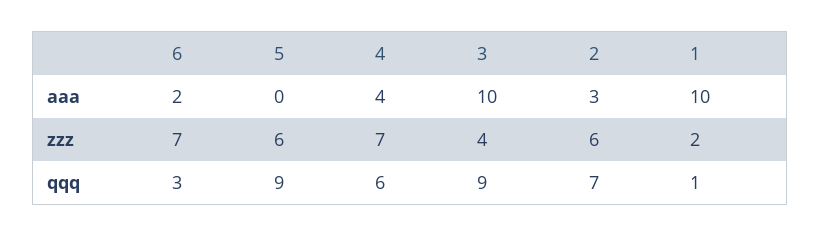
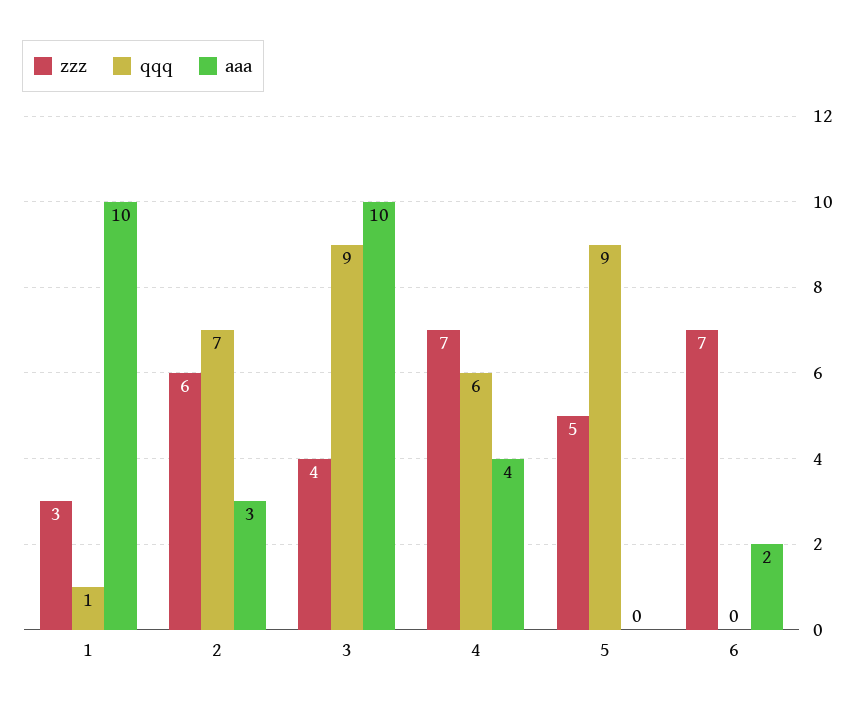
  {
    "aaa": {
      "6": 2,
      "5": 0,
      "4": 4,
      "3": 10,
      "2": 3,
      "1": 10
    },
    "zzz": {
      "6": 7,
-     "5": 6,
+     "5": 5,
      "4": 7,
      "3": 4,
      "2": 6,
-     "1": 2
+     "1": 3
    },
    "qqq": {
-     "6": 3,
+     "6": 0,
      "5": 9,
      "4": 6,
      "3": 9,
      "2": 7,
      "1": 1
    }
  }

